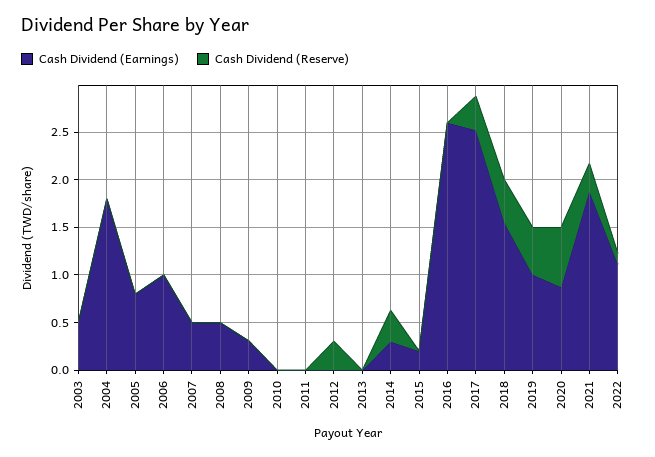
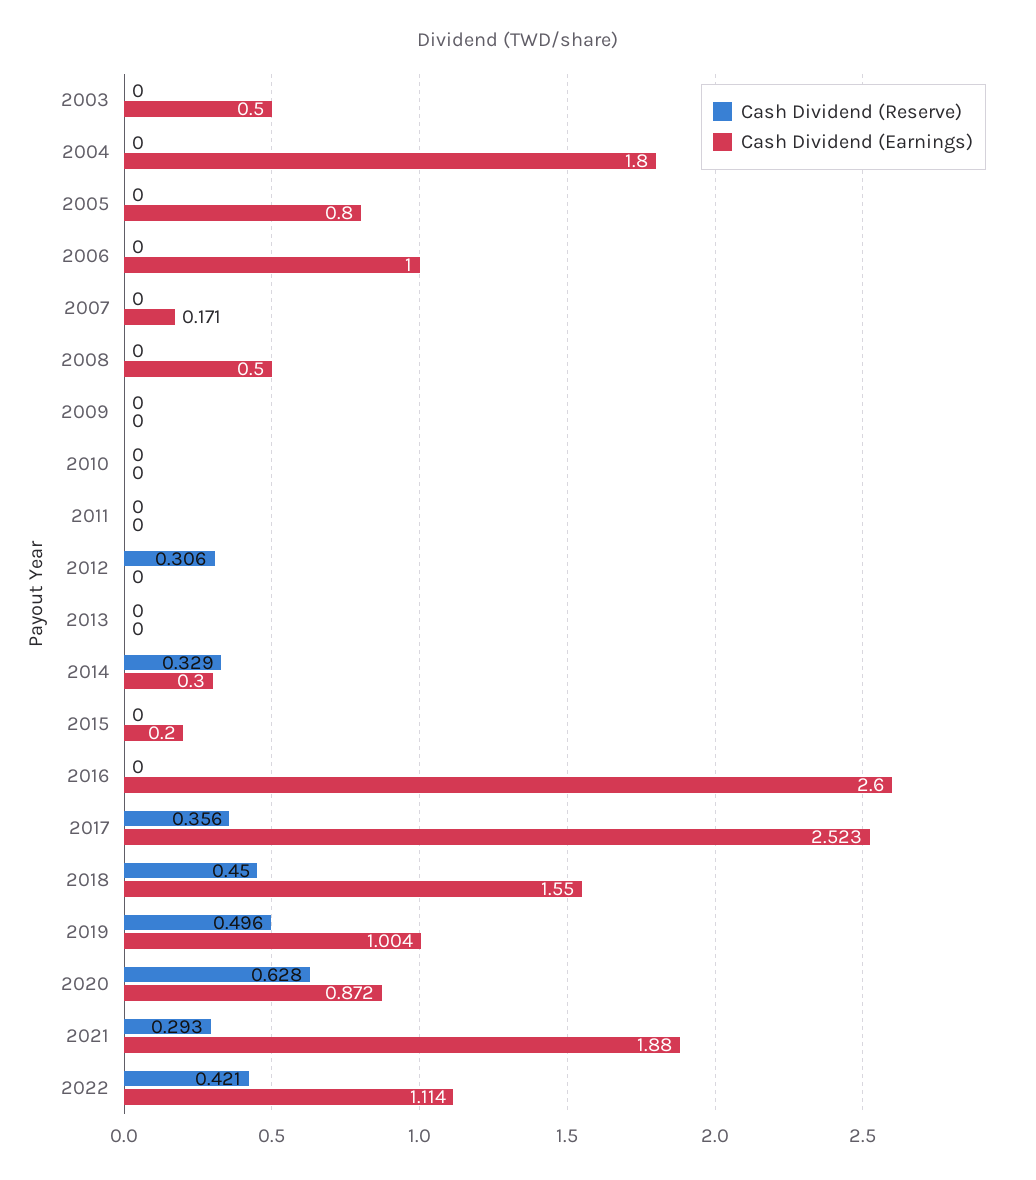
  {
    "Cash Dividend (Earnings)": {
      "2003": 0.5,
      "2004": 1.8,
      "2005": 0.8,
      "2006": 1,
-     "2007": 0.5,
+     "2007": 0.171,
      "2008": 0.5,
-     "2009": 0.3,
+     "2009": 0,
      "2010": 0,
      "2011": 0,
      "2012": 0,
      "2013": 0,
      "2014": 0.3,
      "2015": 0.2,
      "2016": 2.6,
      "2017": 2.523,
      "2018": 1.55,
      "2019": 1.004,
      "2020": 0.872,
      "2021": 1.88,
      "2022": 1.114
    },
    "Cash Dividend (Reserve)": {
      "2003": 0,
      "2004": 0,
      "2005": 0,
      "2006": 0,
      "2007": 0,
      "2008": 0,
      "2009": 0,
      "2010": 0,
      "2011": 0,
      "2012": 0.306,
      "2013": 0,
      "2014": 0.329,
      "2015": 0,
      "2016": 0,
      "2017": 0.356,
      "2018": 0.45,
      "2019": 0.496,
      "2020": 0.628,
      "2021": 0.293,
-     "2022": 0.1
+     "2022": 0.421
    }
  }

